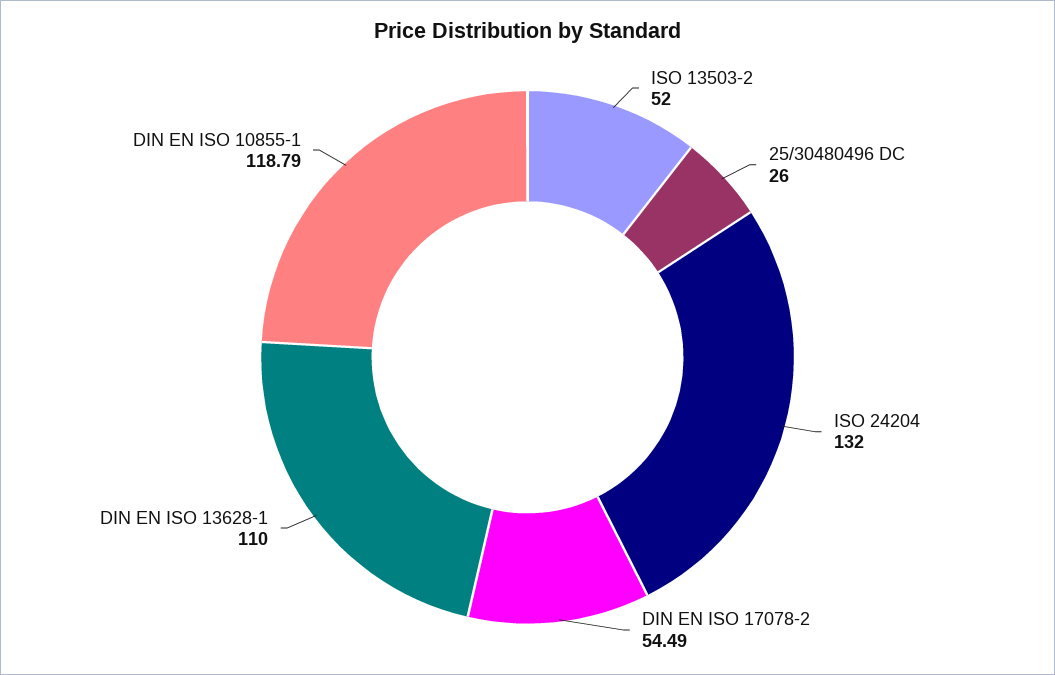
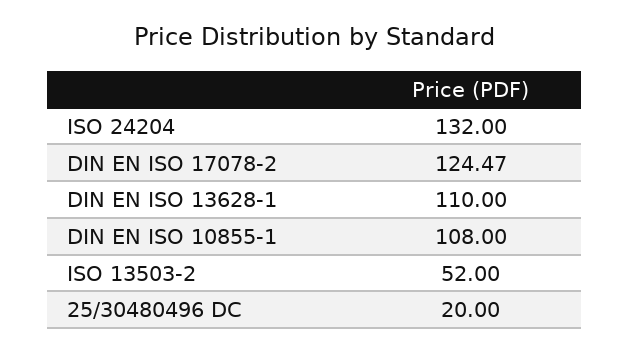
  {
    "ISO 13503-2": 52,
-   "25/30480496 DC": 26,
+   "25/30480496 DC": 20,
    "ISO 24204": 132,
-   "DIN EN ISO 17078-2": 54.49,
+   "DIN EN ISO 17078-2": 124.47,
    "DIN EN ISO 13628-1": 110,
-   "DIN EN ISO 10855-1": 118.79
+   "DIN EN ISO 10855-1": 108
  }

